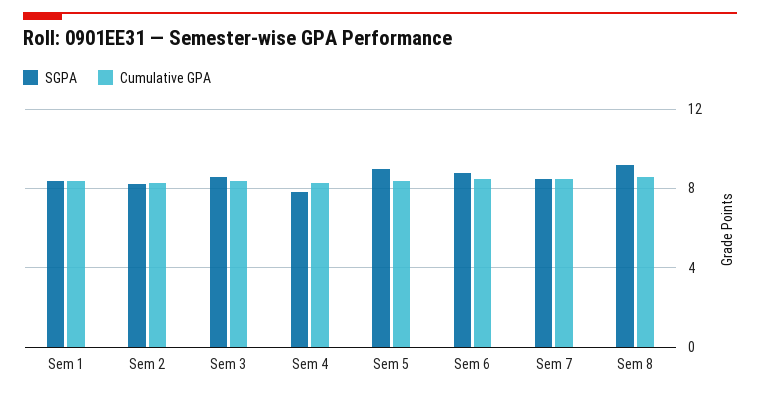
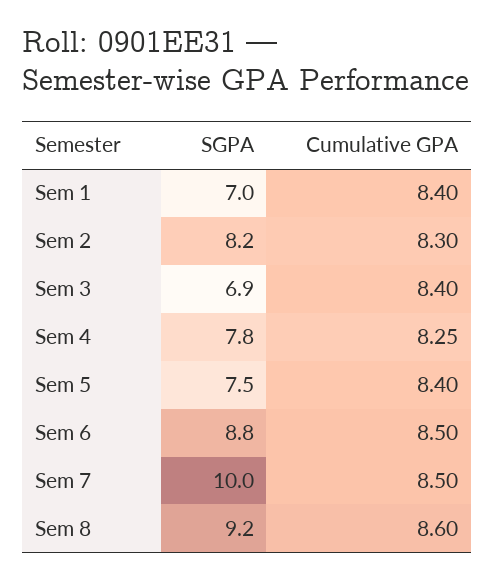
  {
    "SGPA": {
-     "Sem 1": 8.5,
+     "Sem 1": 7,
      "Sem 2": 8.2,
-     "Sem 3": 8.5,
+     "Sem 3": 6.9,
      "Sem 4": 7.8,
-     "Sem 5": 9,
+     "Sem 5": 7.5,
      "Sem 6": 8.8,
-     "Sem 7": 8.5,
+     "Sem 7": 10,
      "Sem 8": 9.2
    },
    "Cumulative GPA": {
      "Sem 1": 8.4,
      "Sem 2": 8.3,
      "Sem 3": 8.4,
      "Sem 4": 8.25,
      "Sem 5": 8.4,
      "Sem 6": 8.5,
      "Sem 7": 8.5,
      "Sem 8": 8.6
    }
  }

